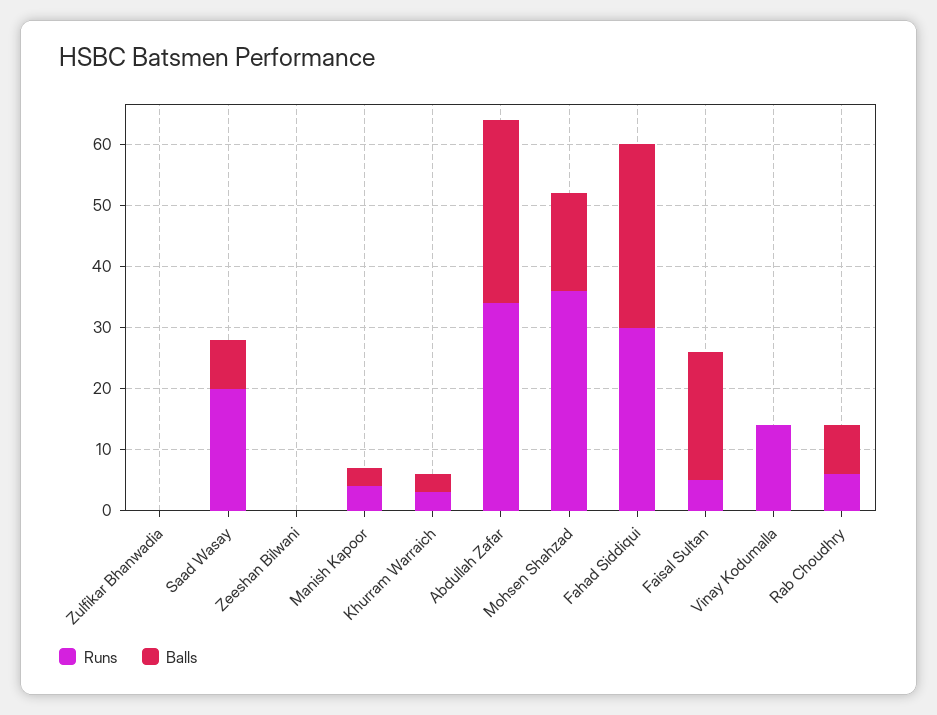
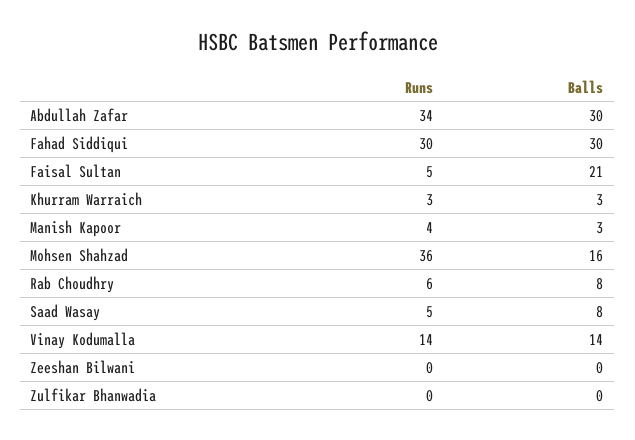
  {
    "Runs": {
      "Zulfikar Bhanwadia": 0,
-     "Saad Wasay": 20,
+     "Saad Wasay": 5,
      "Zeeshan Bilwani": 0,
      "Manish Kapoor": 4,
      "Khurram Warraich": 3,
      "Abdullah Zafar": 34,
      "Mohsen Shahzad": 36,
      "Fahad Siddiqui": 30,
      "Faisal Sultan": 5,
      "Vinay Kodumalla": 14,
      "Rab Choudhry": 6
    },
    "Balls": {
      "Zulfikar Bhanwadia": 0,
      "Saad Wasay": 8,
      "Zeeshan Bilwani": 0,
      "Manish Kapoor": 3,
      "Khurram Warraich": 3,
      "Abdullah Zafar": 30,
      "Mohsen Shahzad": 16,
      "Fahad Siddiqui": 30,
      "Faisal Sultan": 21,
-     "Vinay Kodumalla": 0,
+     "Vinay Kodumalla": 14,
      "Rab Choudhry": 8
    }
  }

